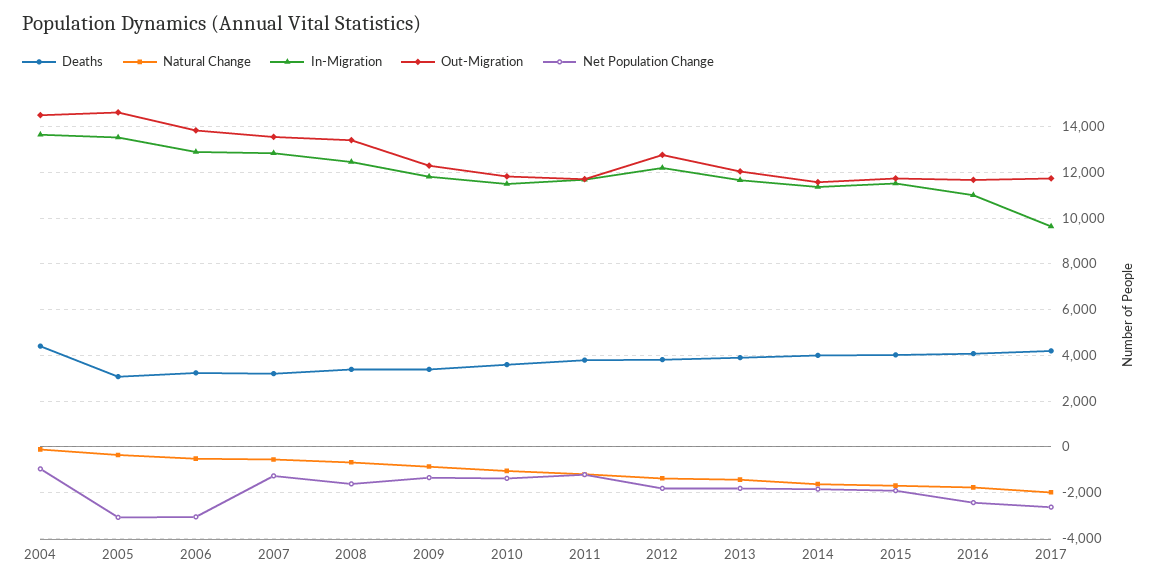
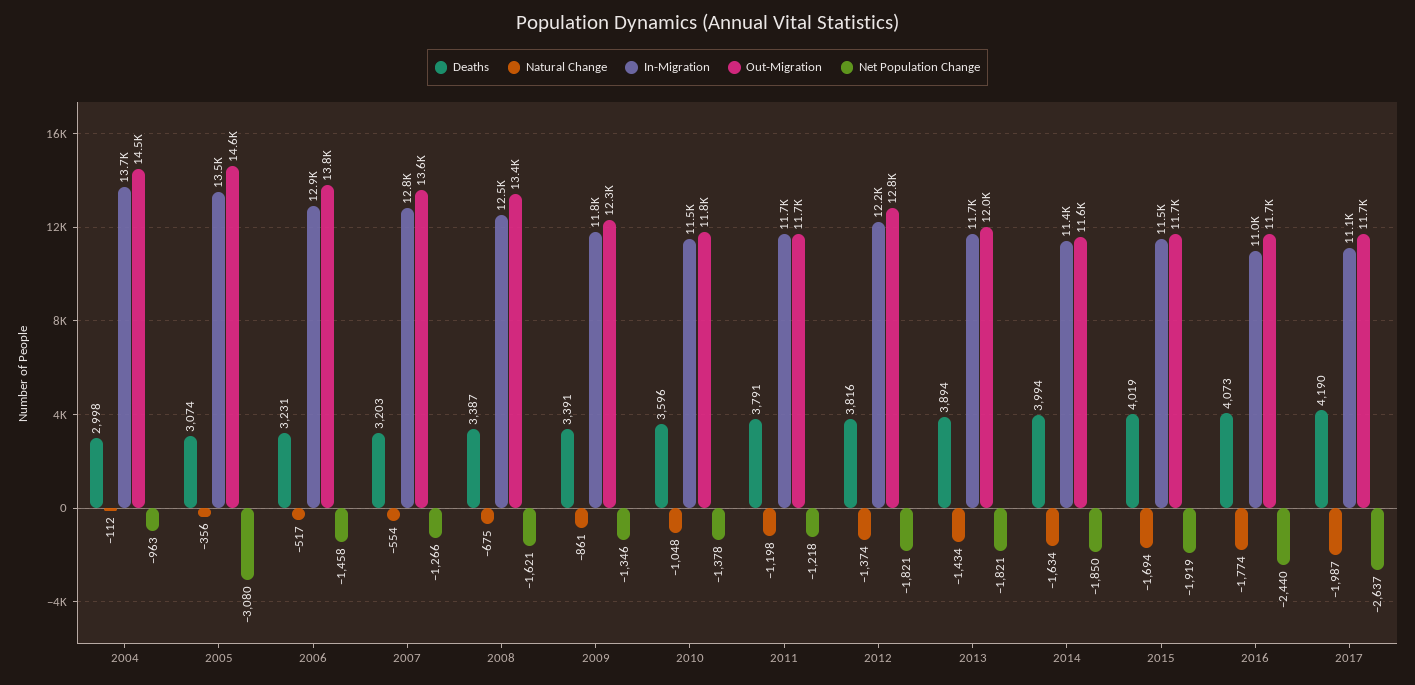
  {
    "Deaths": {
-     "2004": 4500,
+     "2004": 2998,
      "2005": 3074,
      "2006": 3231,
      "2007": 3203,
      "2008": 3387,
      "2009": 3391,
      "2010": 3596,
      "2011": 3791,
      "2012": 3816,
      "2013": 3894,
      "2014": 3994,
      "2015": 4019,
      "2016": 4073,
      "2017": 4190
    },
    "Natural Change": {
      "2004": -112,
      "2005": -356,
      "2006": -517,
      "2007": -554,
      "2008": -675,
      "2009": -861,
      "2010": -1048,
      "2011": -1198,
      "2012": -1374,
      "2013": -1434,
      "2014": -1634,
      "2015": -1694,
      "2016": -1774,
      "2017": -1987
    },
    "In-Migration": {
      "2004": 13700,
      "2005": 13500,
      "2006": 12900,
      "2007": 12800,
      "2008": 12500,
      "2009": 11800,
      "2010": 11500,
      "2011": 11700,
      "2012": 12200,
      "2013": 11700,
      "2014": 11400,
      "2015": 11500,
      "2016": 11000,
-     "2017": 9500
+     "2017": 11100
    },
    "Out-Migration": {
      "2004": 14500,
      "2005": 14600,
      "2006": 13800,
      "2007": 13600,
      "2008": 13400,
      "2009": 12300,
      "2010": 11800,
      "2011": 11700,
      "2012": 12800,
      "2013": 12000,
      "2014": 11600,
      "2015": 11700,
      "2016": 11700,
      "2017": 11700
    },
    "Net Population Change": {
      "2004": -963,
      "2005": -3080,
-     "2006": -3000,
+     "2006": -1458,
      "2007": -1266,
      "2008": -1621,
      "2009": -1346,
      "2010": -1378,
      "2011": -1218,
      "2012": -1821,
      "2013": -1821,
      "2014": -1850,
      "2015": -1919,
      "2016": -2440,
      "2017": -2637
    }
  }

